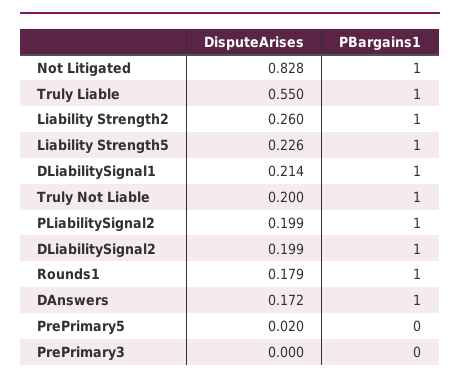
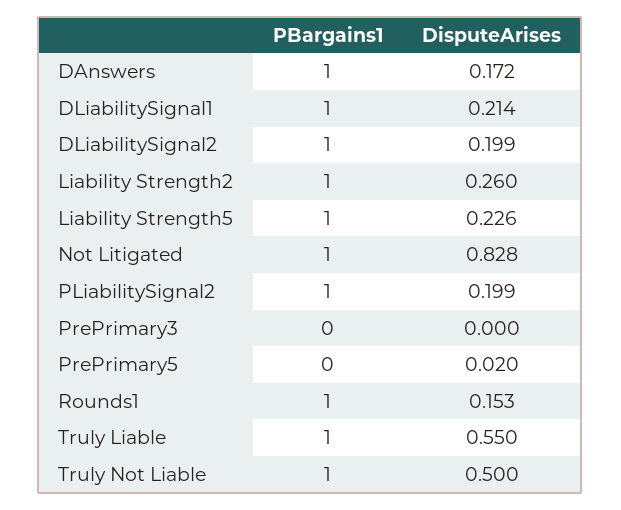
  {
    "DisputeArises": {
      "Not Litigated": 0.828,
      "Truly Liable": 0.55,
      "Liability Strength2": 0.26,
      "Liability Strength5": 0.226,
      "DLiabilitySignal1": 0.214,
-     "Truly Not Liable": 0.2,
+     "Truly Not Liable": 0.5,
      "PLiabilitySignal2": 0.199,
      "DLiabilitySignal2": 0.199,
-     "Rounds1": 0.179,
+     "Rounds1": 0.153,
      "DAnswers": 0.172,
      "PrePrimary5": 0.02,
      "PrePrimary3": 0
    },
    "PBargains1": {
      "Not Litigated": 1,
      "Truly Liable": 1,
      "Liability Strength2": 1,
      "Liability Strength5": 1,
      "DLiabilitySignal1": 1,
      "Truly Not Liable": 1,
      "PLiabilitySignal2": 1,
      "DLiabilitySignal2": 1,
      "Rounds1": 1,
      "DAnswers": 1,
      "PrePrimary5": 0,
      "PrePrimary3": 0
    }
  }

